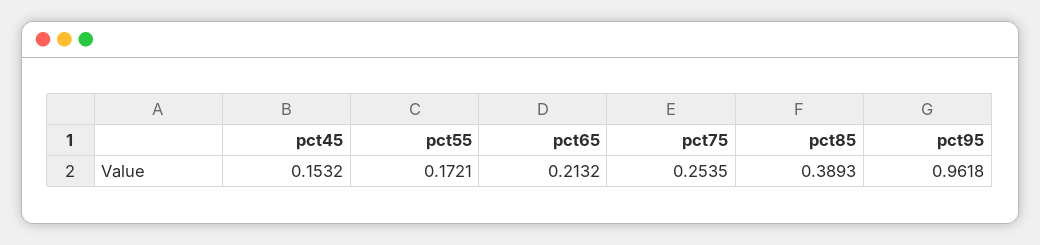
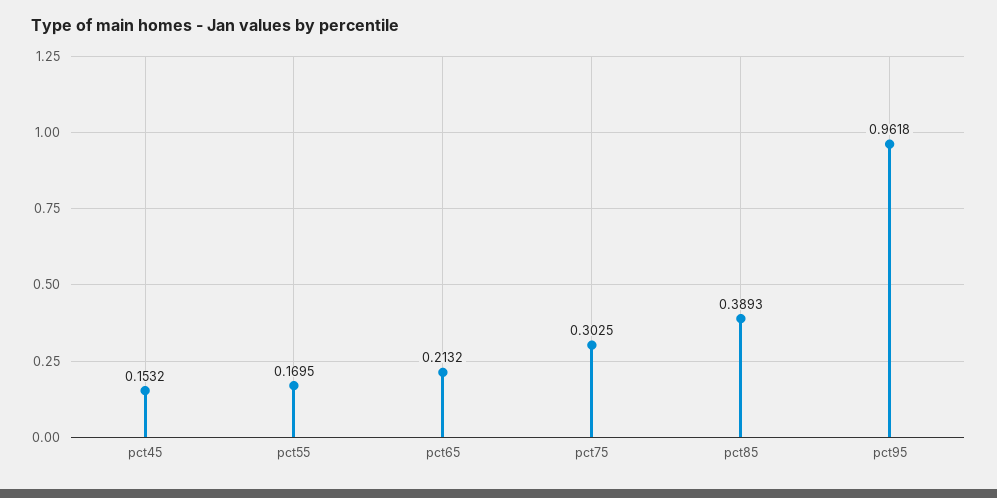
  {
    "pct45": 0.1532,
-   "pct55": 0.1721,
+   "pct55": 0.1695,
    "pct65": 0.2132,
-   "pct75": 0.2535,
+   "pct75": 0.3025,
    "pct85": 0.3893,
    "pct95": 0.9618
  }

